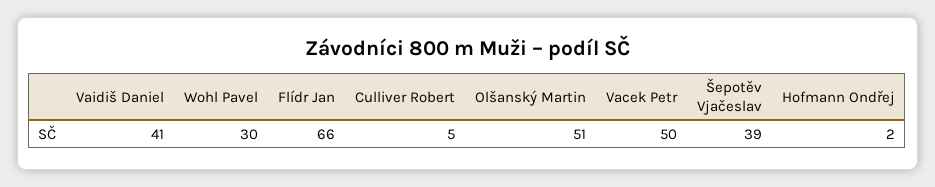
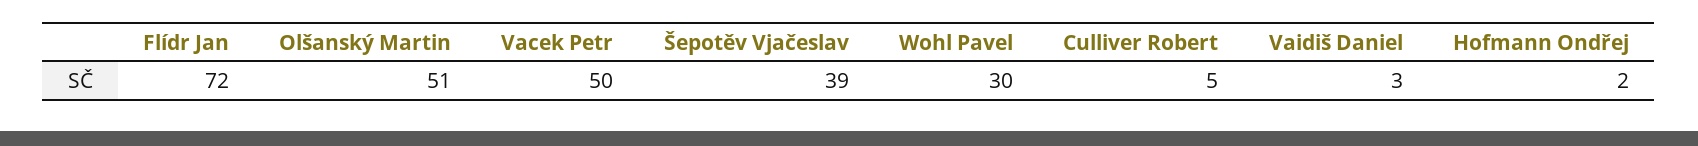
  {
-   "Vaidiš Daniel": 41,
+   "Vaidiš Daniel": 3,
    "Wohl Pavel": 30,
-   "Flídr Jan": 66,
+   "Flídr Jan": 72,
    "Culliver Robert": 5,
    "Olšanský Martin": 51,
    "Vacek Petr": 50,
    "Šepotěv Vjačeslav": 39,
    "Hofmann Ondřej": 2
  }

